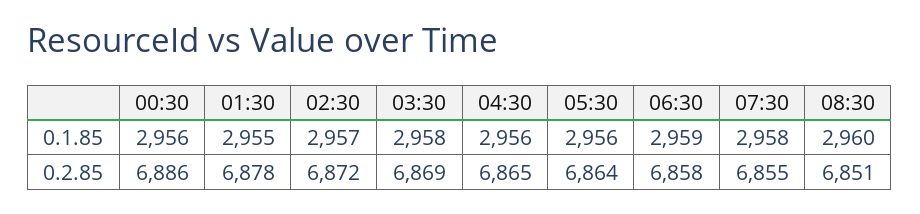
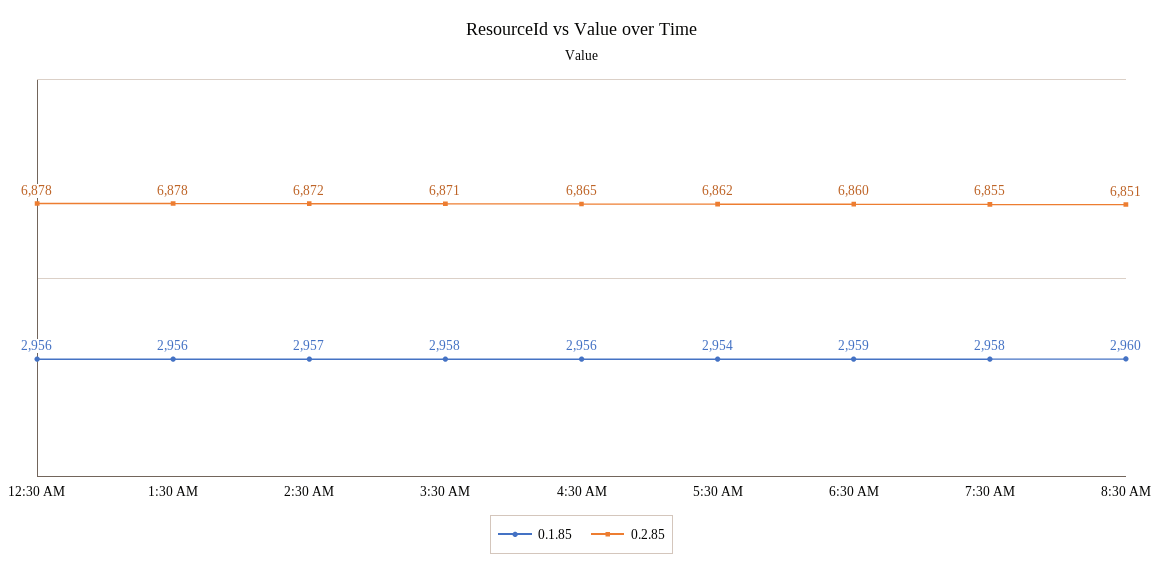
  {
    "0.1.85": {
      "00:30": 2956,
-     "01:30": 2955,
+     "01:30": 2956,
      "02:30": 2957,
      "03:30": 2958,
      "04:30": 2956,
-     "05:30": 2956,
+     "05:30": 2954,
      "06:30": 2959,
      "07:30": 2958,
      "08:30": 2960
    },
    "0.2.85": {
-     "00:30": 6886,
+     "00:30": 6878,
      "01:30": 6878,
      "02:30": 6872,
-     "03:30": 6869,
+     "03:30": 6871,
      "04:30": 6865,
-     "05:30": 6864,
+     "05:30": 6862,
-     "06:30": 6858,
+     "06:30": 6860,
      "07:30": 6855,
      "08:30": 6851
    }
  }

